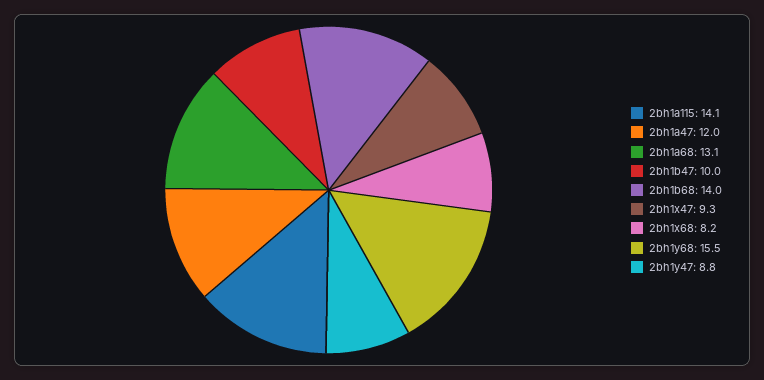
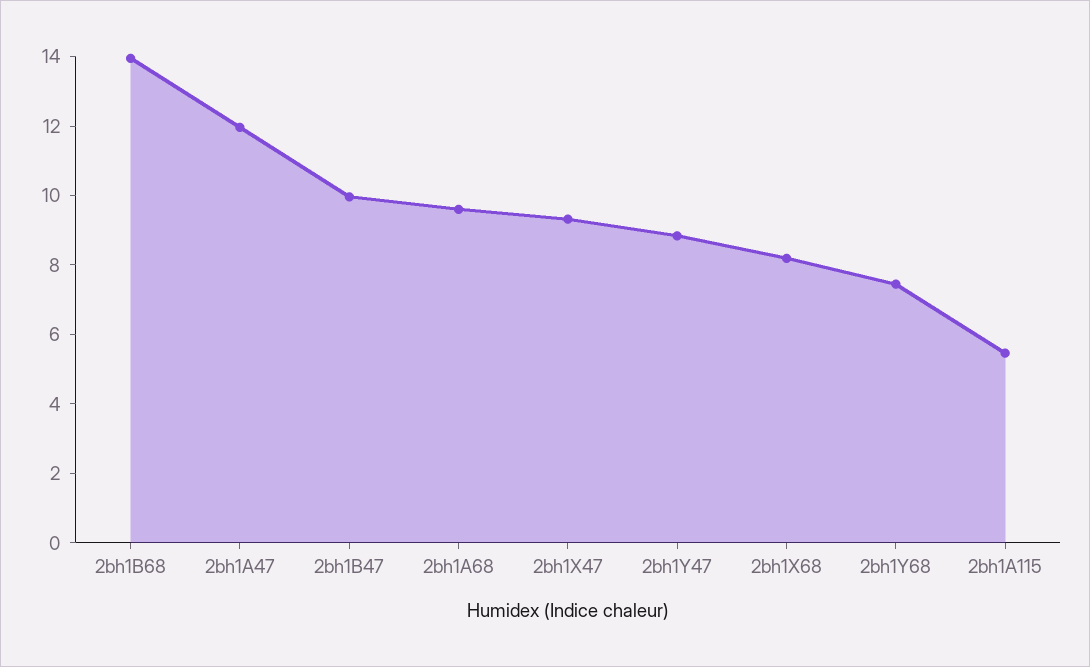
  {
-   "2bh1a115": 14.1,
+   "2bh1a115": 5.5,
    "2bh1a47": 12,
-   "2bh1a68": 13.1,
+   "2bh1a68": 9.5,
    "2bh1b47": 10,
    "2bh1b68": 14,
    "2bh1x47": 9.3,
    "2bh1x68": 8.2,
-   "2bh1y68": 15.5,
+   "2bh1y68": 7.5,
    "2bh1y47": 8.8
  }

